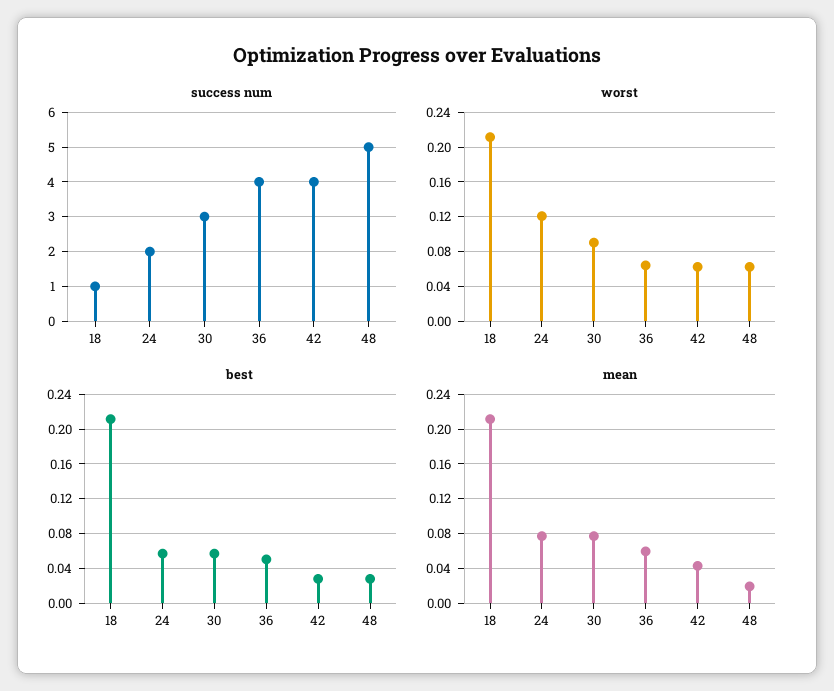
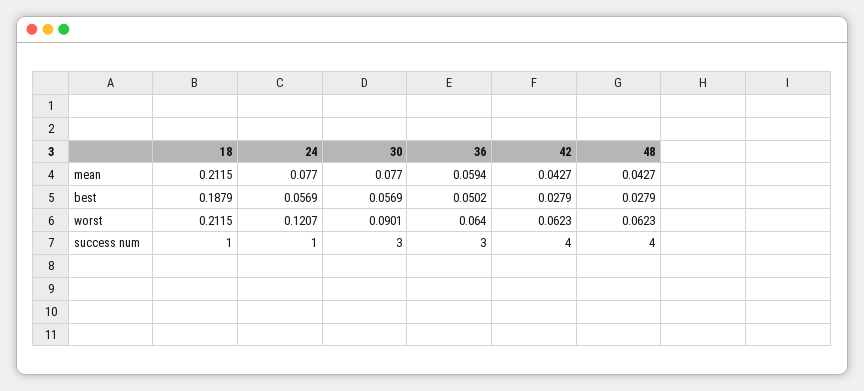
  {
    "success num": {
      "18": 1,
-     "24": 2,
+     "24": 1,
      "30": 3,
-     "36": 4,
+     "36": 3,
      "42": 4,
-     "48": 5
+     "48": 4
    },
    "worst": {
      "18": 0.2115,
      "24": 0.1207,
      "30": 0.0901,
      "36": 0.064,
      "42": 0.0623,
      "48": 0.0623
    },
    "best": {
-     "18": 0.21,
+     "18": 0.1879,
      "24": 0.0569,
      "30": 0.0569,
      "36": 0.0502,
      "42": 0.0279,
      "48": 0.0279
    },
    "mean": {
      "18": 0.2115,
      "24": 0.077,
      "30": 0.077,
      "36": 0.0594,
      "42": 0.0427,
-     "48": 0.02
+     "48": 0.0427
    }
  }

